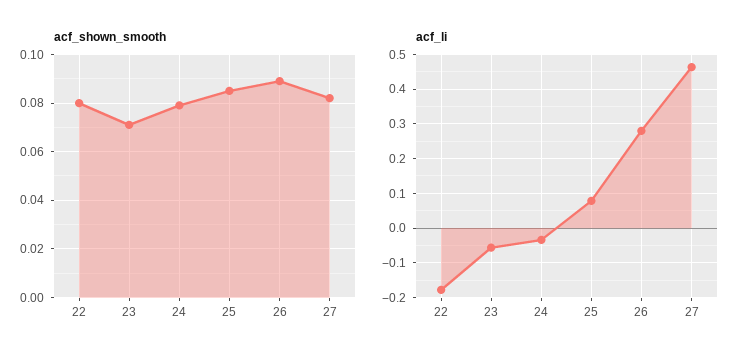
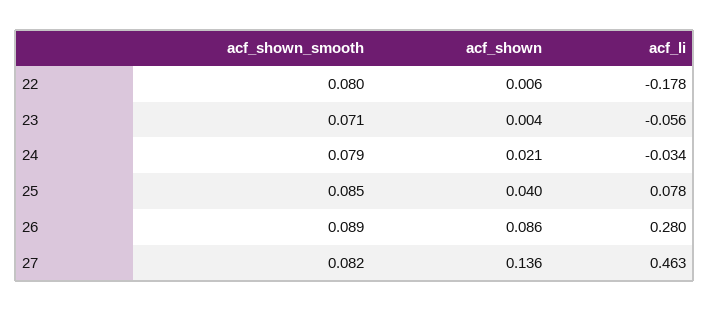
  {
    "acf_shown_smooth": {
      "22": 0.08,
      "23": 0.071,
      "24": 0.079,
      "25": 0.085,
      "26": 0.089,
      "27": 0.082
    },
    "acf_li": {
      "22": -0.178,
      "23": -0.056,
      "24": -0.034,
      "25": 0.078,
      "26": 0.28,
      "27": 0.463
-   }
+   },
+   "acf_shown": {
+     "22": 0.006,
+     "23": 0.004,
+     "24": 0.021,
+     "25": 0.04,
+     "26": 0.086,
+     "27": 0.136
+   }
  }

